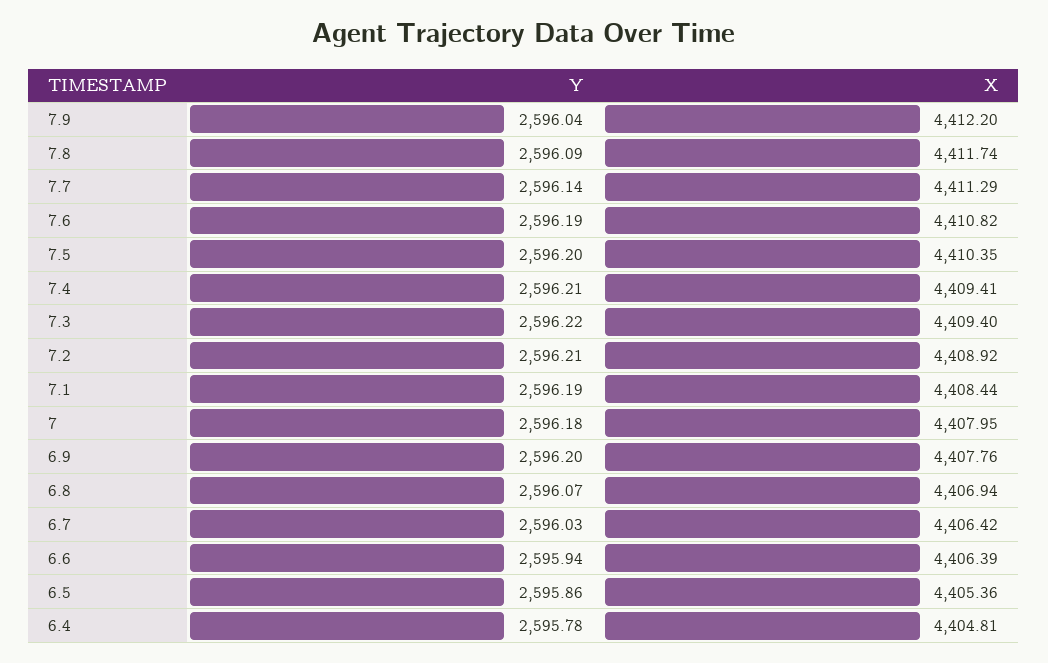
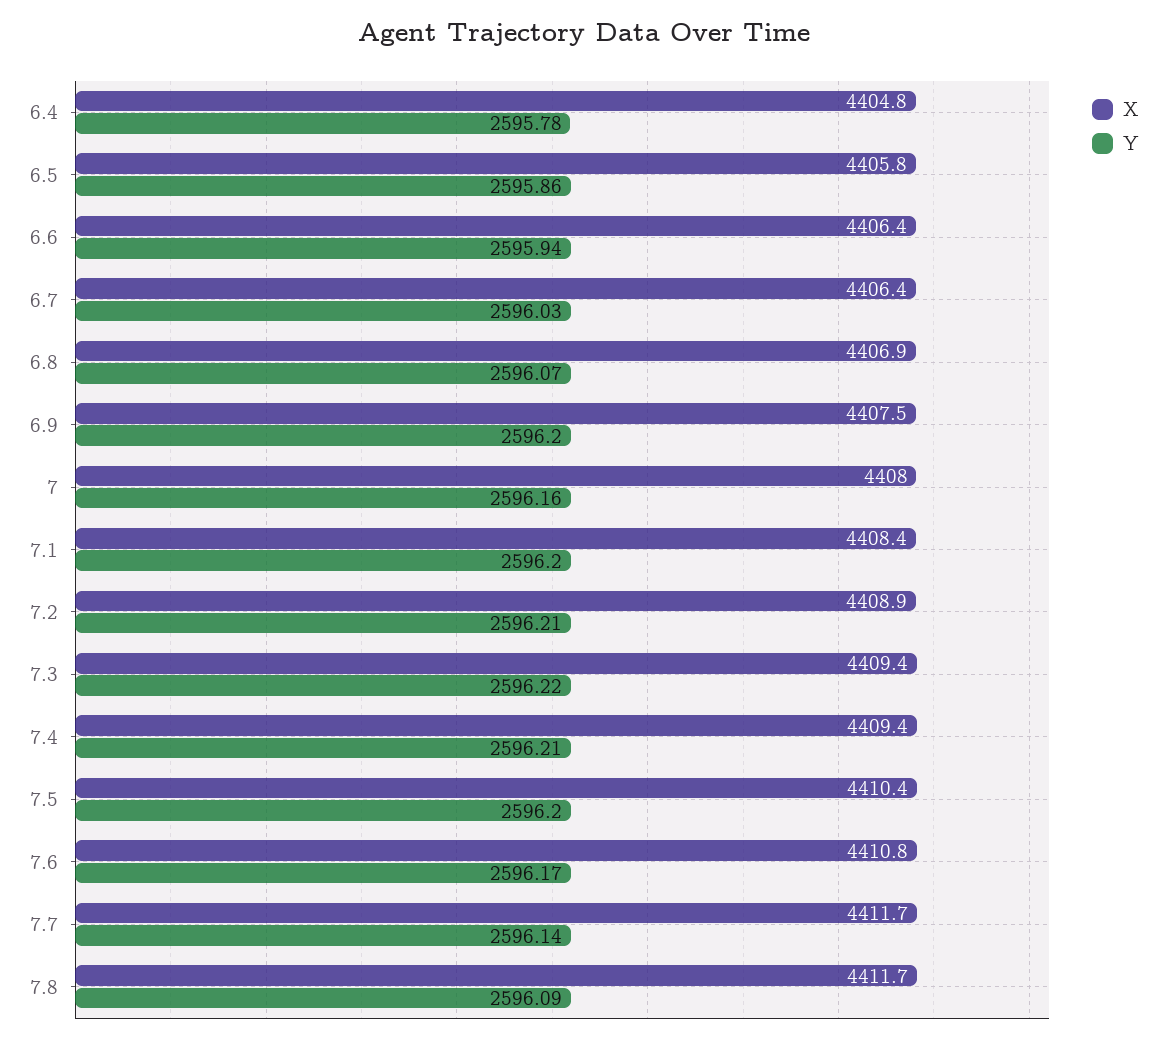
  {
    "Y": {
-     "7.9": 2596.04,
      "7.8": 2596.09,
      "7.7": 2596.14,
-     "7.6": 2596.19,
+     "7.6": 2596.17,
      "7.5": 2596.2,
      "7.4": 2596.21,
      "7.3": 2596.22,
      "7.2": 2596.21,
-     "7.1": 2596.19,
+     "7.1": 2596.2,
-     "7": 2596.18,
+     "7": 2596.16,
      "6.9": 2596.2,
      "6.8": 2596.07,
      "6.7": 2596.03,
      "6.6": 2595.94,
      "6.5": 2595.86,
      "6.4": 2595.78
    },
    "X": {
-     "7.9": 4412.2,
      "7.8": 4411.74,
-     "7.7": 4411.29,
+     "7.7": 4411.7,
      "7.6": 4410.82,
      "7.5": 4410.35,
      "7.4": 4409.41,
      "7.3": 4409.4,
      "7.2": 4408.92,
      "7.1": 4408.44,
      "7": 4407.95,
-     "6.9": 4407.76,
+     "6.9": 4407.5,
      "6.8": 4406.94,
      "6.7": 4406.42,
      "6.6": 4406.39,
-     "6.5": 4405.36,
+     "6.5": 4405.8,
      "6.4": 4404.81
    }
  }

